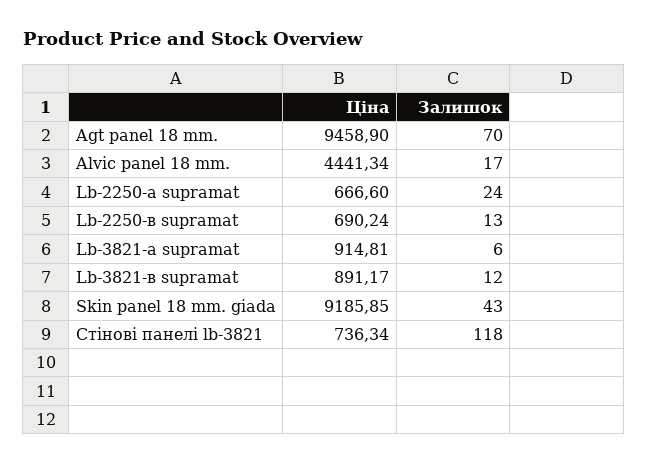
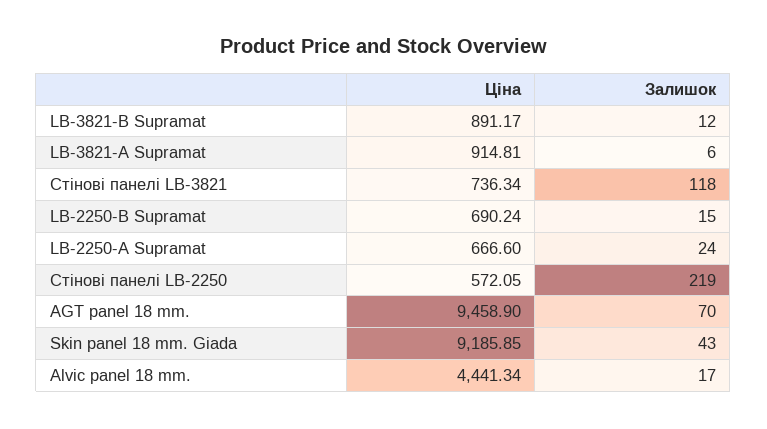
  {
    "Ціна": {
      "Agt panel 18 mm.": 9458.9,
      "Alvic panel 18 mm.": 4441.34,
      "Lb-2250-а supramat": 666.6,
      "Lb-2250-в supramat": 690.24,
      "Lb-3821-а supramat": 914.81,
      "Lb-3821-в supramat": 891.17,
      "Skin panel 18 mm. giada": 9185.85,
-     "Стінові панелі lb-3821": 736.34
+     "Стінові панелі lb-3821": 736.34,
+     "Стінові панелі LB-2250": 572.05
    },
    "Залишок": {
      "Agt panel 18 mm.": 70,
      "Alvic panel 18 mm.": 17,
      "Lb-2250-а supramat": 24,
-     "Lb-2250-в supramat": 13,
+     "Lb-2250-в supramat": 15,
      "Lb-3821-а supramat": 6,
      "Lb-3821-в supramat": 12,
      "Skin panel 18 mm. giada": 43,
-     "Стінові панелі lb-3821": 118
+     "Стінові панелі lb-3821": 118,
+     "Стінові панелі LB-2250": 219
    }
  }

